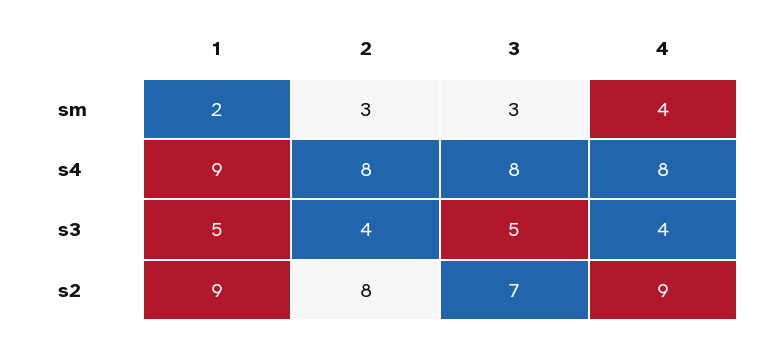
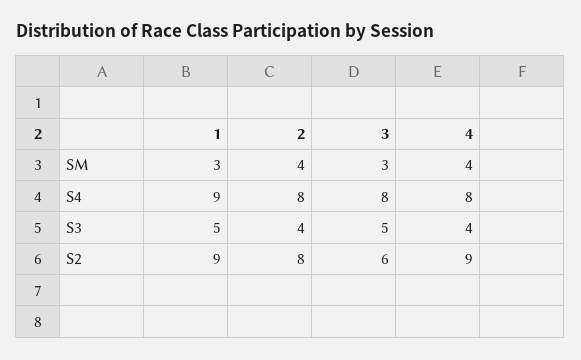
  {
    "1": {
-     "sm": 2,
+     "sm": 3,
      "s4": 9,
      "s3": 5,
      "s2": 9
    },
    "2": {
-     "sm": 3,
+     "sm": 4,
      "s4": 8,
      "s3": 4,
      "s2": 8
    },
    "3": {
      "sm": 3,
      "s4": 8,
      "s3": 5,
-     "s2": 7
+     "s2": 6
    },
    "4": {
      "sm": 4,
      "s4": 8,
      "s3": 4,
      "s2": 9
    }
  }

